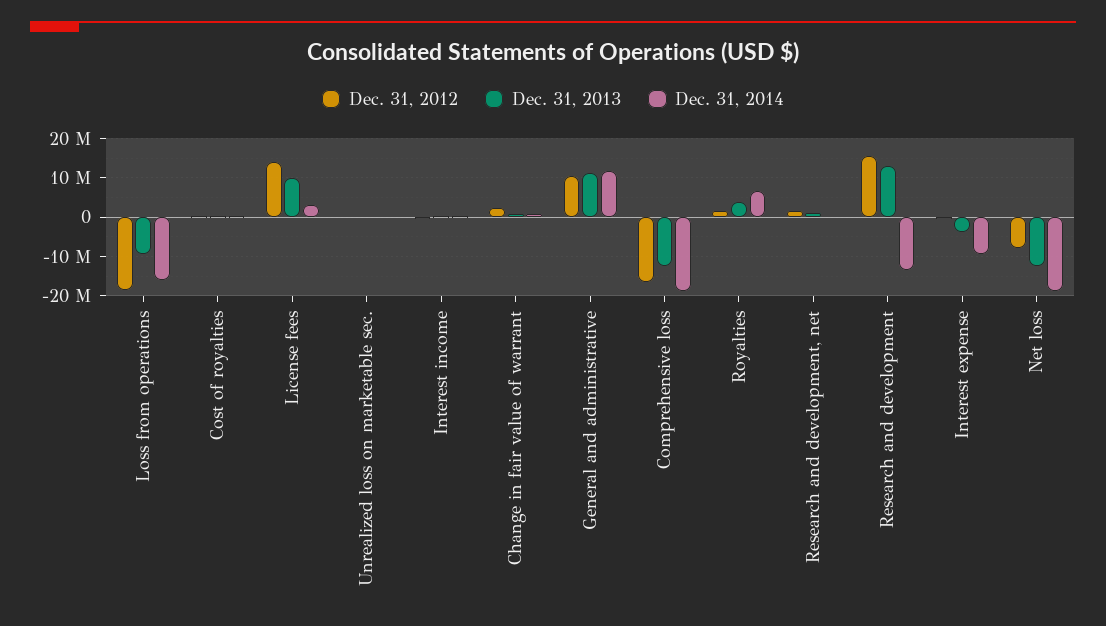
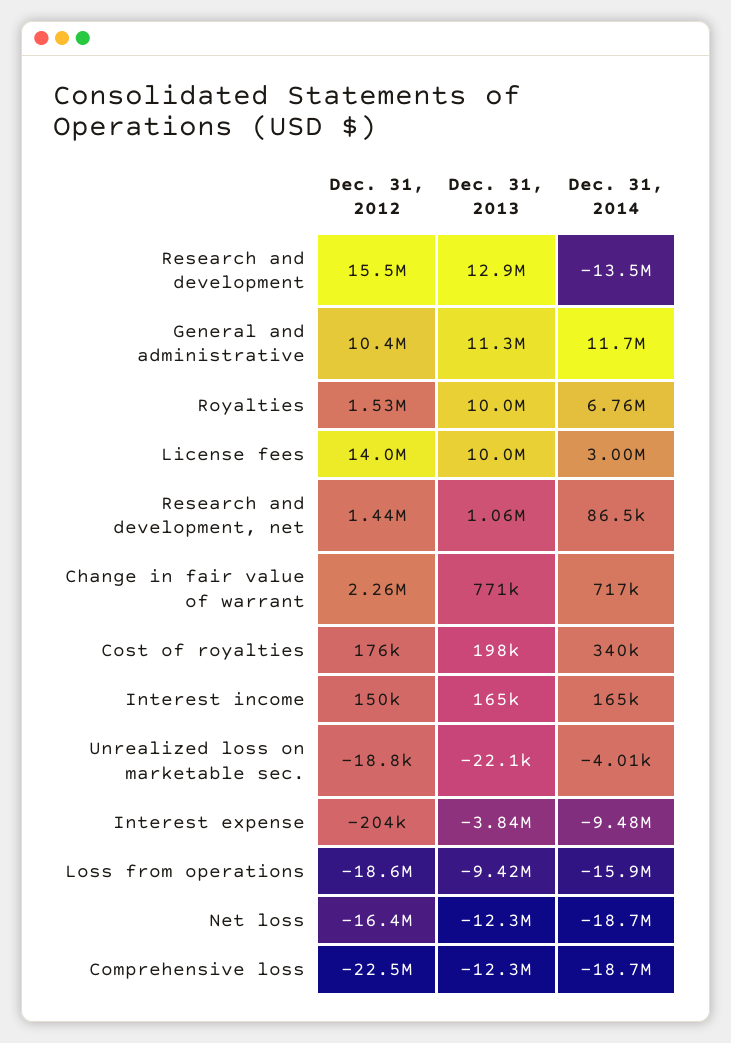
  {
    "Dec. 31, 2012": {
      "Loss from operations": -18600000,
      "Cost of royalties": 176000,
      "License fees": 14000000,
      "Unrealized loss on marketable sec.": -18800,
      "Interest income": 150000,
      "Change in fair value of warrant": 2260000,
      "General and administrative": 10400000,
-     "Comprehensive loss": -16000000,
+     "Comprehensive loss": -22500000,
      "Royalties": 1530000,
      "Research and development, net": 1440000,
      "Research and development": 15500000,
      "Interest expense": -204000,
-     "Net loss": -8000000
+     "Net loss": -16400000
    },
    "Dec. 31, 2013": {
      "Loss from operations": -9420000,
      "Cost of royalties": 198000,
      "License fees": 10000000,
      "Unrealized loss on marketable sec.": -22100,
      "Interest income": 165000,
      "Change in fair value of warrant": 771000,
      "General and administrative": 11300000,
      "Comprehensive loss": -12300000,
-     "Royalties": 4000000,
+     "Royalties": 10000000,
      "Research and development, net": 1060000,
      "Research and development": 12900000,
      "Interest expense": -3840000,
      "Net loss": -12300000
    },
    "Dec. 31, 2014": {
      "Loss from operations": -15900000,
      "Cost of royalties": 340000,
      "License fees": 3000000,
      "Unrealized loss on marketable sec.": -4010,
      "Interest income": 165000,
      "Change in fair value of warrant": 717000,
      "General and administrative": 11700000,
      "Comprehensive loss": -18700000,
      "Royalties": 6760000,
      "Research and development, net": 86500,
      "Research and development": -13500000,
      "Interest expense": -9480000,
      "Net loss": -18700000
    }
  }

